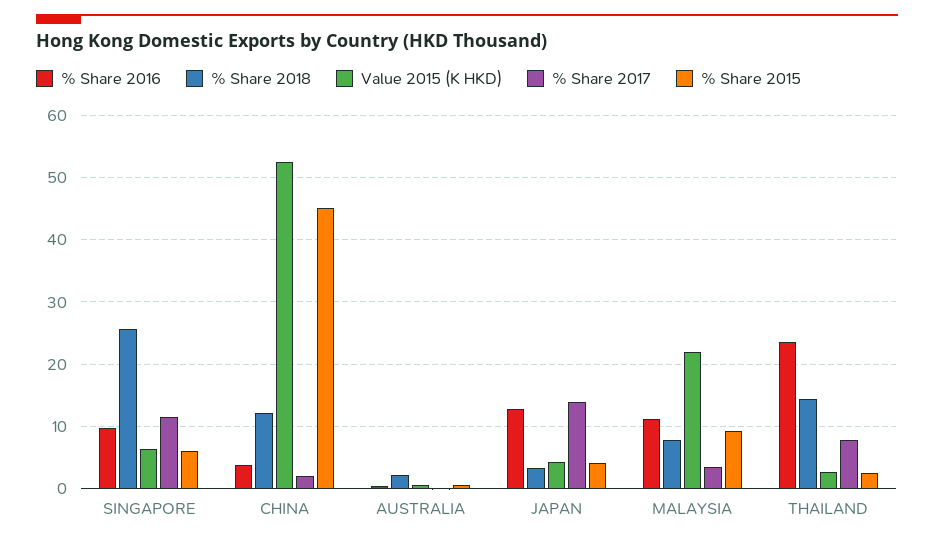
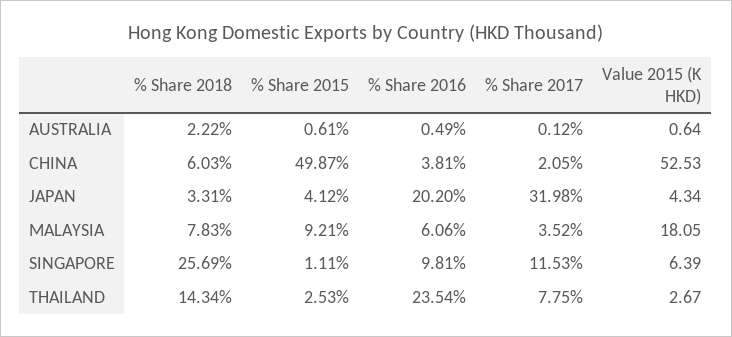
  {
    "% Share 2016": {
      "SINGAPORE": 9.81,
      "CHINA": 3.81,
      "AUSTRALIA": 0.49,
-     "JAPAN": 13,
+     "JAPAN": 20.2,
-     "MALAYSIA": 11,
+     "MALAYSIA": 6.06,
      "THAILAND": 23.54
    },
    "% Share 2018": {
      "SINGAPORE": 25.69,
-     "CHINA": 12,
+     "CHINA": 6.03,
      "AUSTRALIA": 2.22,
      "JAPAN": 3.31,
      "MALAYSIA": 7.83,
      "THAILAND": 14.34
    },
    "Value 2015 (K HKD)": {
      "SINGAPORE": 6.39,
      "CHINA": 52.53,
      "AUSTRALIA": 0.64,
      "JAPAN": 4.34,
-     "MALAYSIA": 22,
+     "MALAYSIA": 18.05,
      "THAILAND": 2.67
    },
    "% Share 2017": {
      "SINGAPORE": 11.53,
      "CHINA": 2.05,
      "AUSTRALIA": 0.12,
-     "JAPAN": 14,
+     "JAPAN": 31.98,
      "MALAYSIA": 3.52,
      "THAILAND": 7.75
    },
    "% Share 2015": {
-     "SINGAPORE": 6,
+     "SINGAPORE": 1.11,
-     "CHINA": 45,
+     "CHINA": 49.87,
      "AUSTRALIA": 0.61,
      "JAPAN": 4.12,
      "MALAYSIA": 9.21,
      "THAILAND": 2.53
    }
  }

